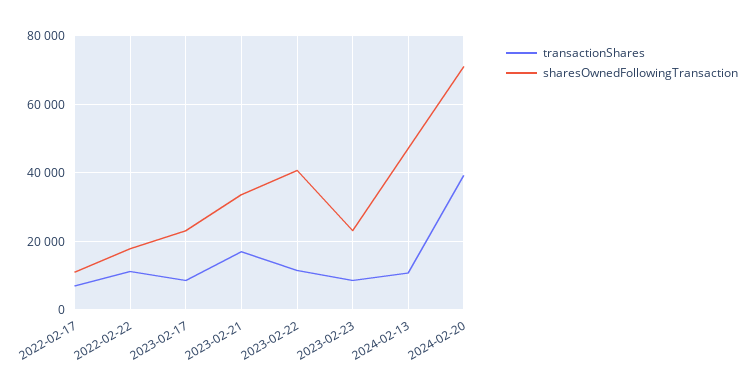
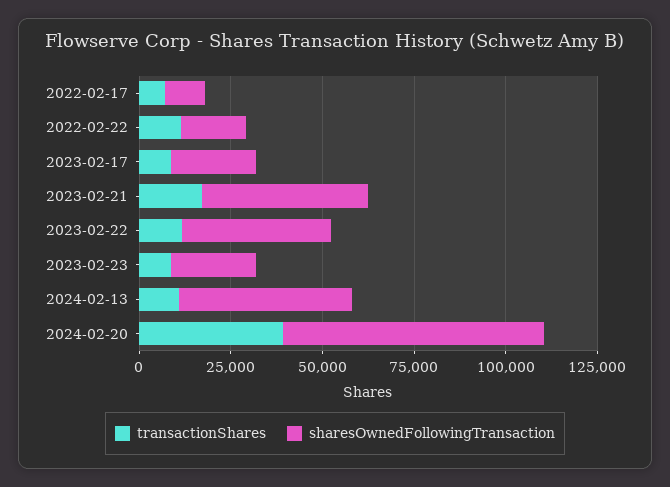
  {
    "transactionShares": {
      "2022-02-17": 8000,
      "2022-02-22": 12000,
      "2023-02-17": 8000,
      "2023-02-21": 16000,
      "2023-02-22": 12000,
      "2023-02-23": 8000,
      "2024-02-13": 10000,
      "2024-02-20": 40000
    },
    "sharesOwnedFollowingTransaction": {
      "2022-02-17": 12000,
      "2022-02-22": 18000,
      "2023-02-17": 24000,
-     "2023-02-21": 34000,
+     "2023-02-21": 45000,
      "2023-02-22": 40000,
      "2023-02-23": 24000,
      "2024-02-13": 48000,
      "2024-02-20": 72000
    }
  }

